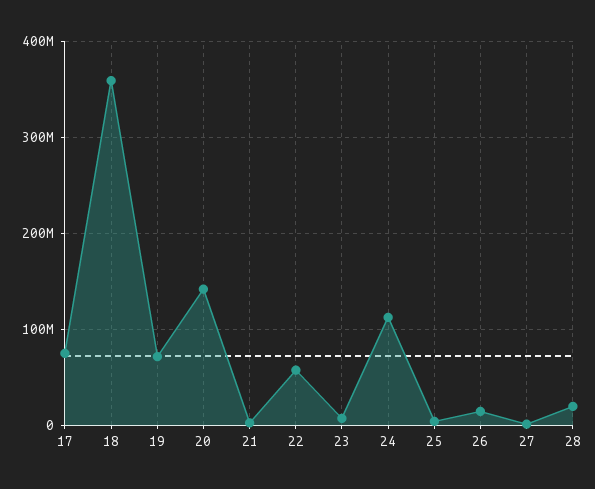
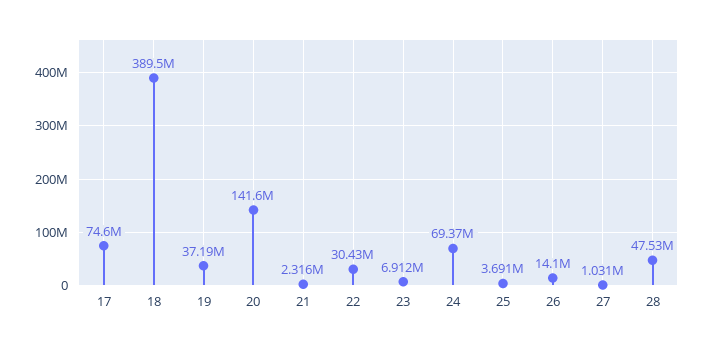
  {
    "17": 74600000,
-   "18": 360000000,
+   "18": 389500000,
-   "19": 70000000,
+   "19": 37190000,
    "20": 141600000,
    "21": 2316000,
-   "22": 60000000,
+   "22": 30430000,
    "23": 6912000,
-   "24": 110000000,
+   "24": 69370000,
    "25": 3691000,
    "26": 14100000,
    "27": 1031000,
-   "28": 20000000
+   "28": 47530000
  }

